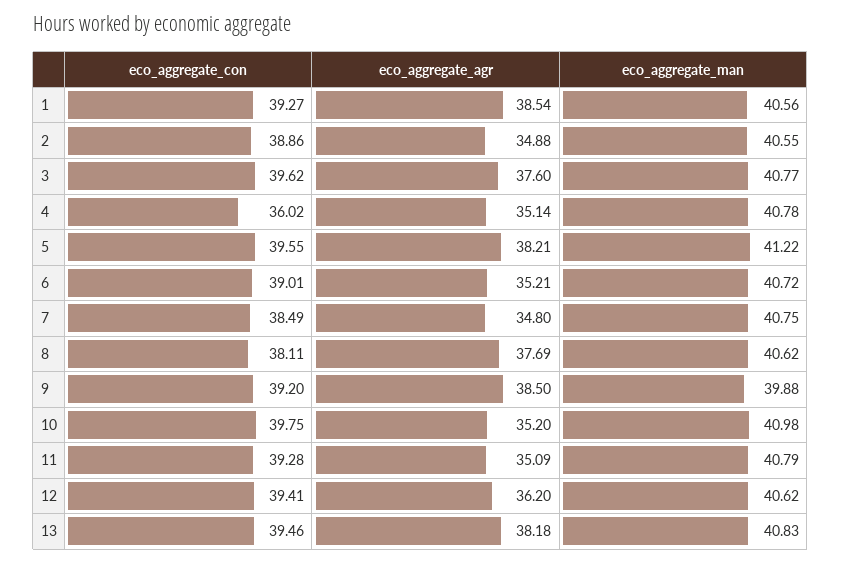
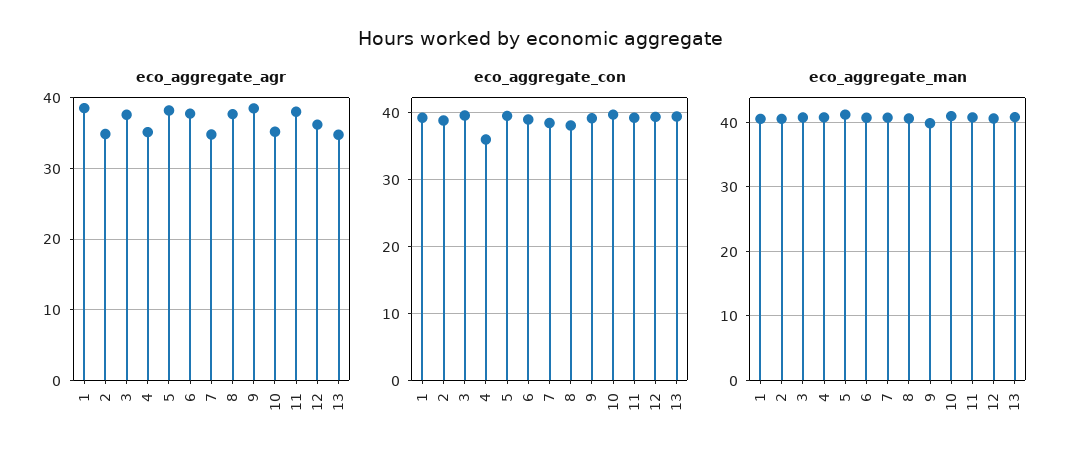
  {
    "eco_aggregate_con": {
      "1": 39.27,
      "2": 38.86,
      "3": 39.62,
      "4": 36.02,
      "5": 39.55,
      "6": 39.01,
      "7": 38.49,
      "8": 38.11,
      "9": 39.2,
      "10": 39.75,
      "11": 39.28,
      "12": 39.41,
      "13": 39.46
    },
    "eco_aggregate_agr": {
      "1": 38.54,
      "2": 34.88,
      "3": 37.6,
      "4": 35.14,
      "5": 38.21,
-     "6": 35.21,
+     "6": 38,
      "7": 34.8,
      "8": 37.69,
      "9": 38.5,
      "10": 35.2,
-     "11": 35.09,
+     "11": 38,
      "12": 36.2,
-     "13": 38.18
+     "13": 35
    },
    "eco_aggregate_man": {
      "1": 40.56,
      "2": 40.55,
      "3": 40.77,
      "4": 40.78,
      "5": 41.22,
      "6": 40.72,
      "7": 40.75,
      "8": 40.62,
      "9": 39.88,
      "10": 40.98,
      "11": 40.79,
      "12": 40.62,
      "13": 40.83
    }
  }

